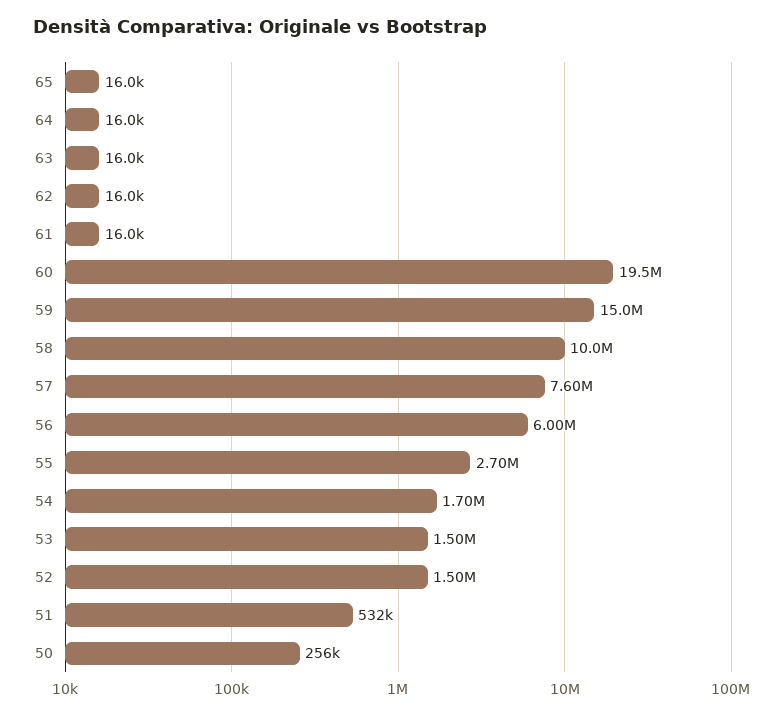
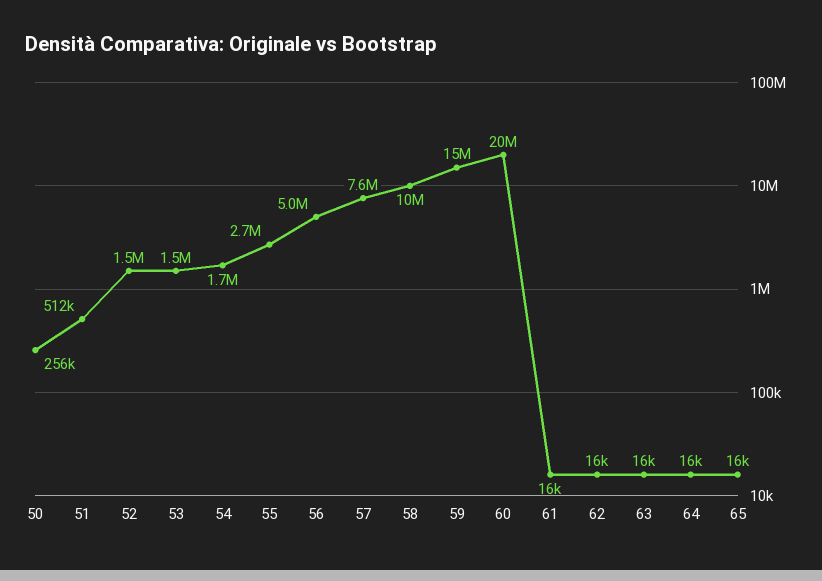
  {
    "65": 16000,
    "64": 16000,
    "63": 16000,
    "62": 16000,
    "61": 16000,
    "60": 19500000,
    "59": 15000000,
    "58": 10000000,
    "57": 7600000,
-   "56": 6000000,
+   "56": 5000000,
    "55": 2700000,
    "54": 1700000,
    "53": 1500000,
    "52": 1500000,
-   "51": 532000,
+   "51": 512000,
    "50": 256000
  }

